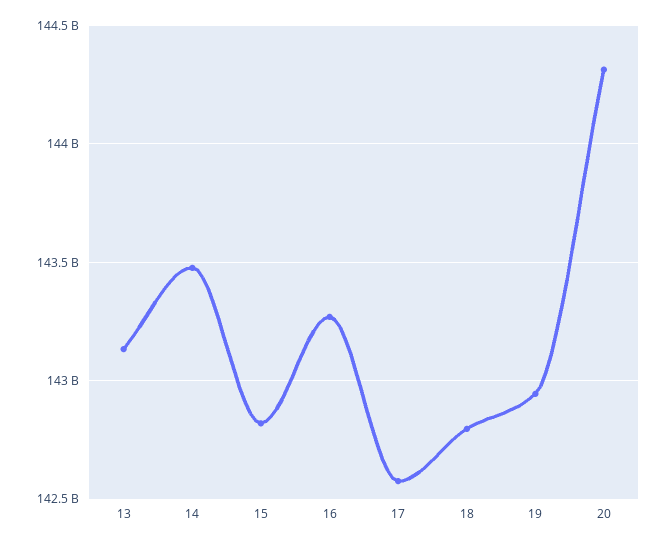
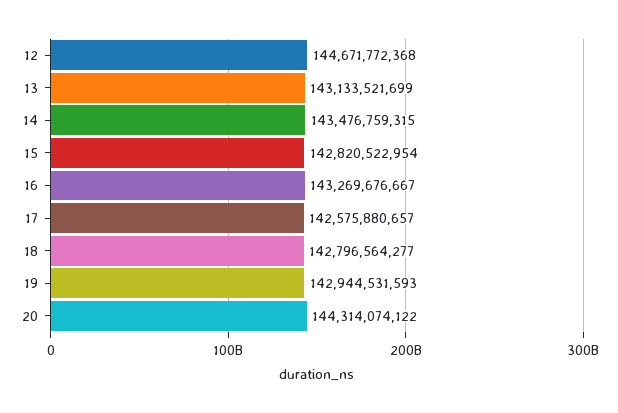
  {
    "13": 143133521699,
    "14": 143476759315,
    "15": 142820522954,
    "16": 143269676667,
    "17": 142575880657,
    "18": 142796564277,
    "19": 142944531593,
-   "20": 144314074122
+   "20": 144314074122,
+   "12": 144671772368
  }

